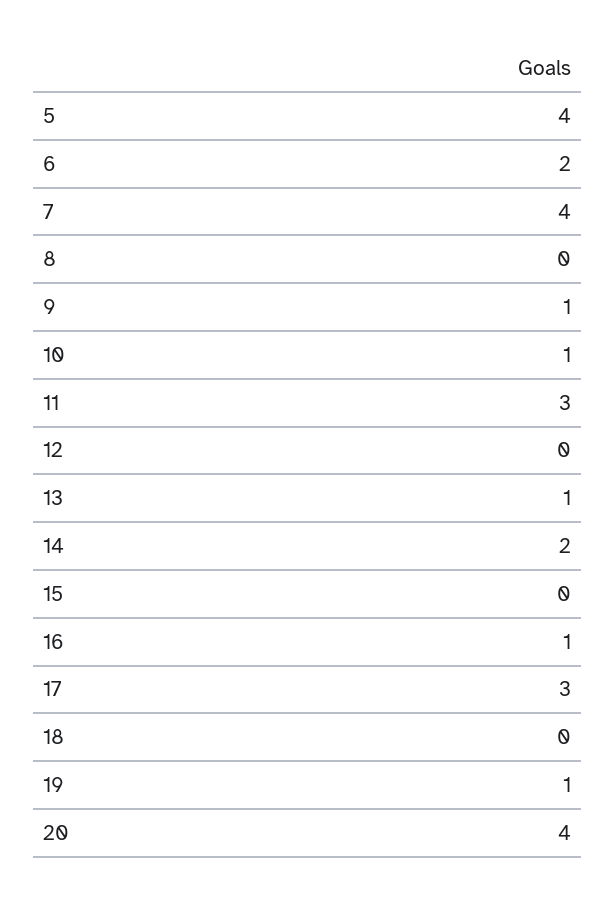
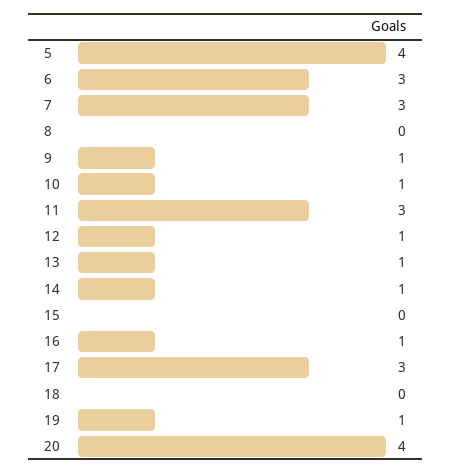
  {
    "5": 4,
-   "6": 2,
+   "6": 3,
-   "7": 4,
+   "7": 3,
    "8": 0,
    "9": 1,
    "10": 1,
    "11": 3,
-   "12": 0,
+   "12": 1,
    "13": 1,
-   "14": 2,
+   "14": 1,
    "15": 0,
    "16": 1,
    "17": 3,
    "18": 0,
    "19": 1,
    "20": 4
  }

